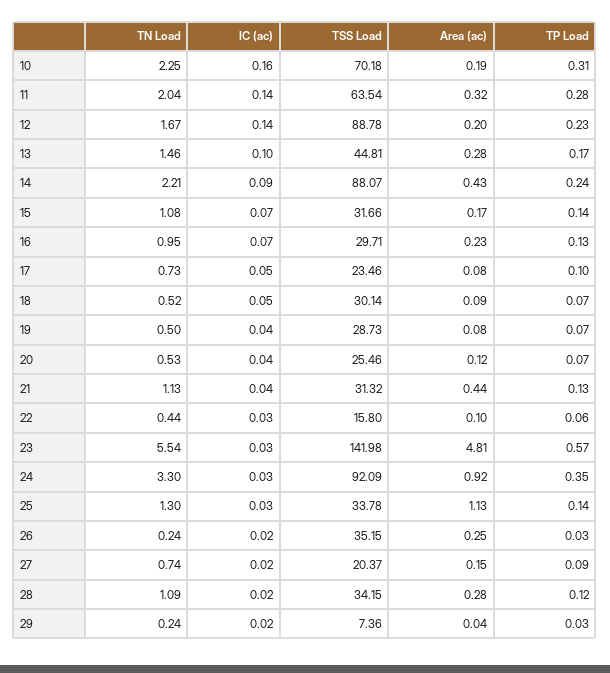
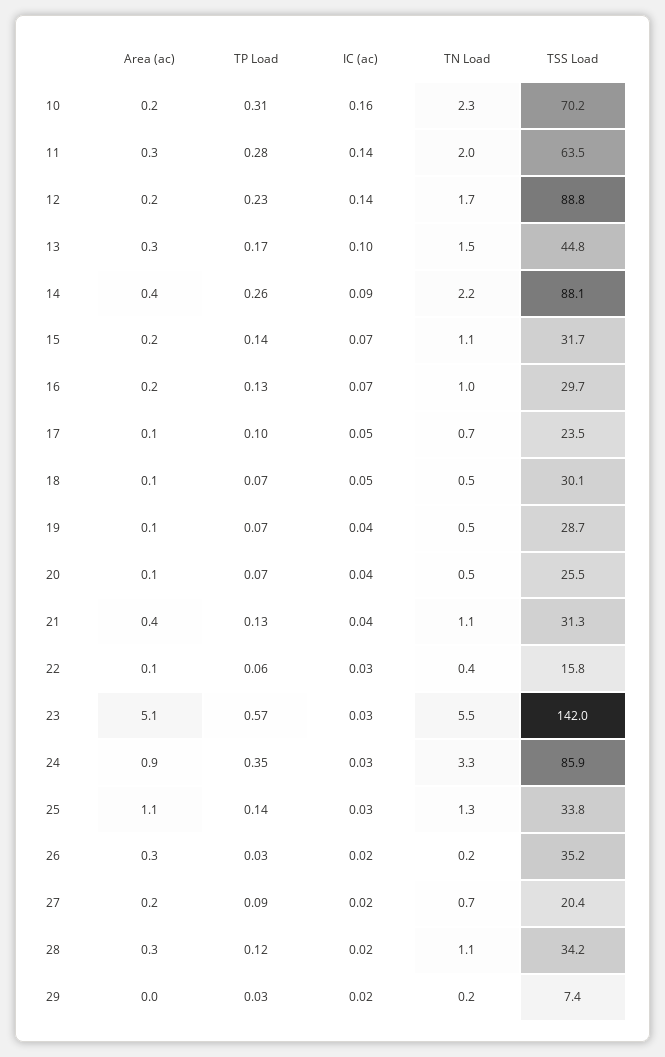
  {
    "TN Load": {
      "10": 2.25,
      "11": 2.04,
      "12": 1.67,
      "13": 1.46,
      "14": 2.21,
      "15": 1.08,
      "16": 0.95,
      "17": 0.73,
      "18": 0.52,
      "19": 0.5,
      "20": 0.53,
      "21": 1.13,
      "22": 0.44,
      "23": 5.54,
      "24": 3.3,
      "25": 1.3,
      "26": 0.24,
      "27": 0.74,
      "28": 1.09,
      "29": 0.24
    },
    "IC (ac)": {
      "10": 0.16,
      "11": 0.14,
      "12": 0.14,
      "13": 0.1,
      "14": 0.09,
      "15": 0.07,
      "16": 0.07,
      "17": 0.05,
      "18": 0.05,
      "19": 0.04,
      "20": 0.04,
      "21": 0.04,
      "22": 0.03,
      "23": 0.03,
      "24": 0.03,
      "25": 0.03,
      "26": 0.02,
      "27": 0.02,
      "28": 0.02,
      "29": 0.02
    },
    "TSS Load": {
      "10": 70.18,
      "11": 63.54,
      "12": 88.78,
      "13": 44.81,
      "14": 88.07,
      "15": 31.66,
      "16": 29.71,
      "17": 23.46,
      "18": 30.14,
      "19": 28.73,
      "20": 25.46,
      "21": 31.32,
      "22": 15.8,
      "23": 141.98,
-     "24": 92.09,
+     "24": 85.9,
      "25": 33.78,
      "26": 35.15,
      "27": 20.37,
      "28": 34.15,
      "29": 7.36
    },
    "Area (ac)": {
      "10": 0.19,
      "11": 0.32,
      "12": 0.2,
      "13": 0.28,
      "14": 0.43,
      "15": 0.17,
      "16": 0.23,
      "17": 0.08,
      "18": 0.09,
      "19": 0.08,
      "20": 0.12,
      "21": 0.44,
      "22": 0.1,
-     "23": 4.81,
+     "23": 5.1,
      "24": 0.92,
      "25": 1.13,
      "26": 0.25,
      "27": 0.15,
      "28": 0.28,
      "29": 0.04
    },
    "TP Load": {
      "10": 0.31,
      "11": 0.28,
      "12": 0.23,
      "13": 0.17,
-     "14": 0.24,
+     "14": 0.26,
      "15": 0.14,
      "16": 0.13,
      "17": 0.1,
      "18": 0.07,
      "19": 0.07,
      "20": 0.07,
      "21": 0.13,
      "22": 0.06,
      "23": 0.57,
      "24": 0.35,
      "25": 0.14,
      "26": 0.03,
      "27": 0.09,
      "28": 0.12,
      "29": 0.03
    }
  }

